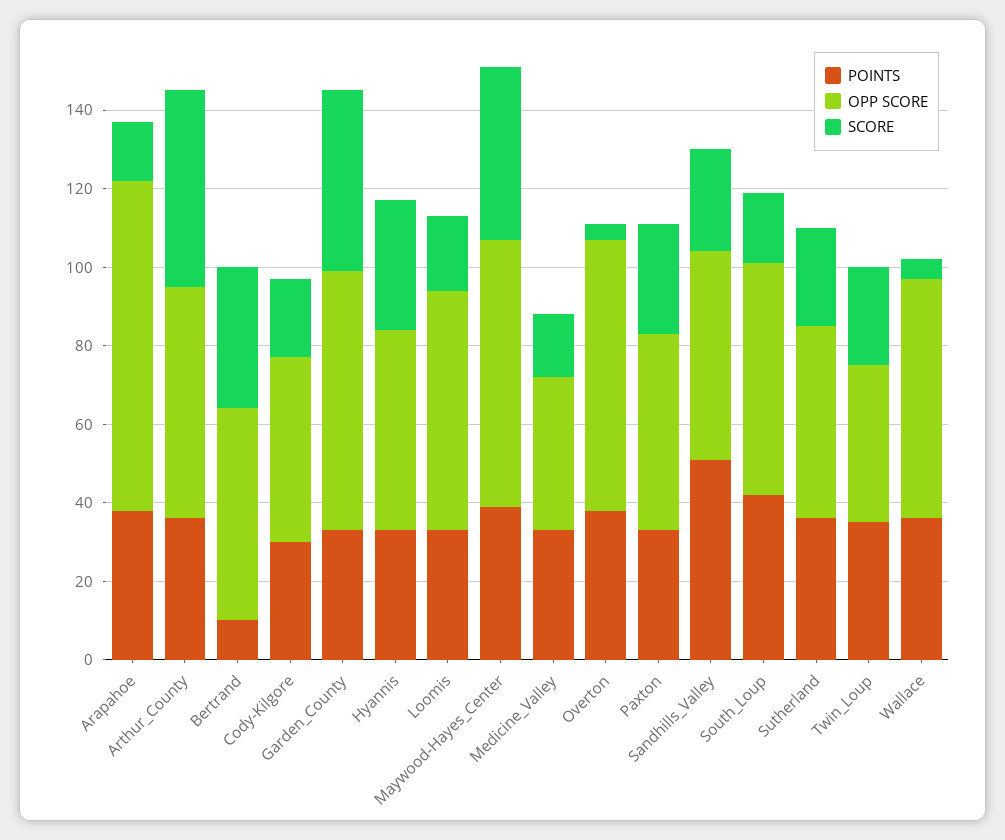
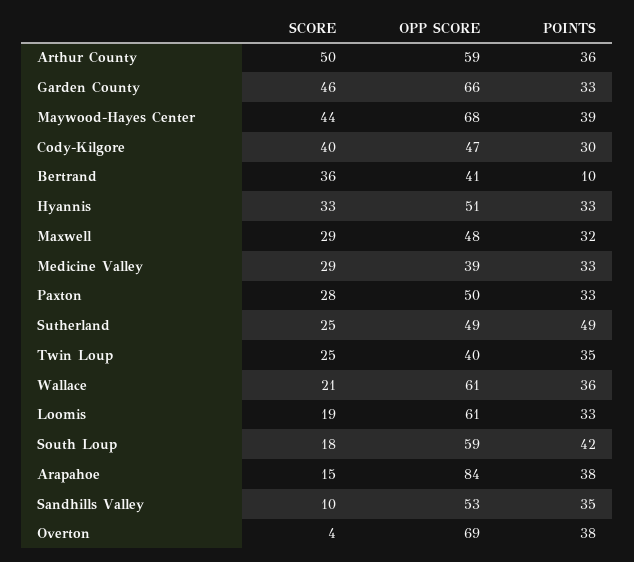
  {
    "POINTS": {
      "Arapahoe": 38,
      "Arthur_County": 36,
      "Bertrand": 10,
      "Cody-Kilgore": 30,
      "Garden_County": 33,
      "Hyannis": 33,
      "Loomis": 33,
      "Maywood-Hayes_Center": 39,
      "Medicine_Valley": 33,
      "Overton": 38,
      "Paxton": 33,
-     "Sandhills_Valley": 50,
+     "Sandhills_Valley": 35,
      "South_Loup": 42,
-     "Sutherland": 35,
+     "Sutherland": 49,
      "Twin_Loup": 35,
-     "Wallace": 36
+     "Wallace": 36,
+     "Maxwell": 32
    },
    "OPP SCORE": {
      "Arapahoe": 84,
      "Arthur_County": 59,
-     "Bertrand": 55,
+     "Bertrand": 41,
      "Cody-Kilgore": 47,
      "Garden_County": 66,
      "Hyannis": 51,
      "Loomis": 61,
      "Maywood-Hayes_Center": 68,
      "Medicine_Valley": 39,
      "Overton": 69,
      "Paxton": 50,
      "Sandhills_Valley": 53,
      "South_Loup": 59,
      "Sutherland": 49,
      "Twin_Loup": 40,
-     "Wallace": 61
+     "Wallace": 61,
+     "Maxwell": 48
    },
    "SCORE": {
      "Arapahoe": 15,
      "Arthur_County": 50,
      "Bertrand": 36,
-     "Cody-Kilgore": 20,
+     "Cody-Kilgore": 40,
      "Garden_County": 46,
      "Hyannis": 33,
      "Loomis": 19,
      "Maywood-Hayes_Center": 44,
-     "Medicine_Valley": 15,
+     "Medicine_Valley": 29,
      "Overton": 4,
      "Paxton": 28,
-     "Sandhills_Valley": 25,
+     "Sandhills_Valley": 10,
      "South_Loup": 18,
      "Sutherland": 25,
      "Twin_Loup": 25,
-     "Wallace": 5
+     "Wallace": 21,
+     "Maxwell": 29
    }
  }

